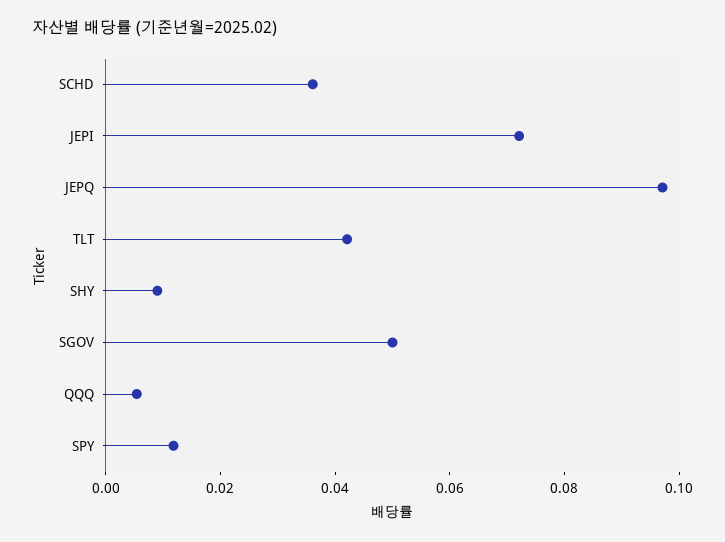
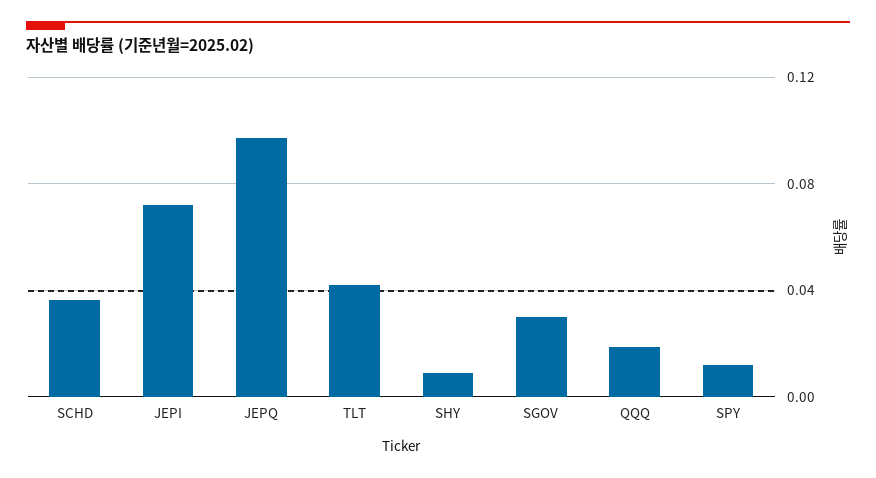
  {
    "SCHD": 0.035,
    "JEPI": 0.07,
    "JEPQ": 0.095,
    "TLT": 0.04,
    "SHY": 0.01,
-   "SGOV": 0.05,
+   "SGOV": 0.03,
-   "QQQ": 0.005,
+   "QQQ": 0.02,
    "SPY": 0.01
  }

